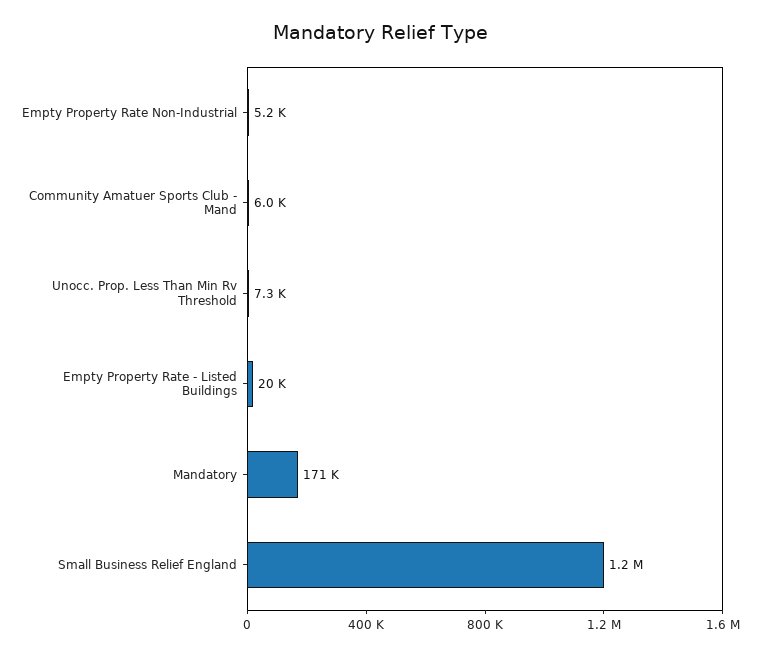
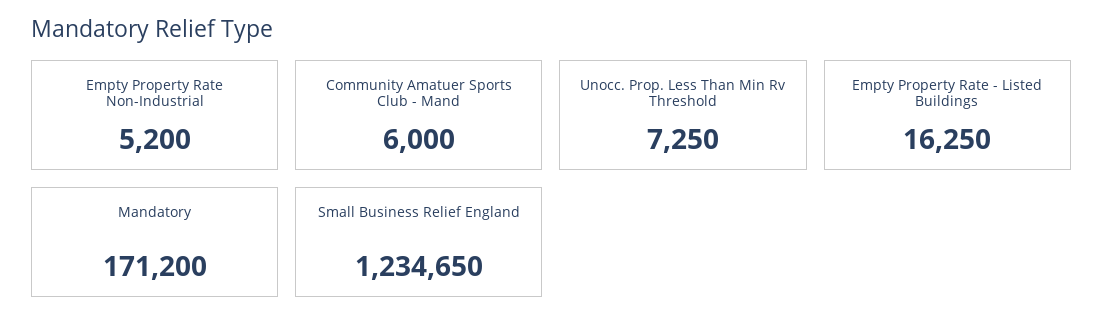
  {
    "Empty Property Rate Non-Industrial": 5200,
    "Community Amatuer Sports Club - Mand": 6000,
    "Unocc. Prop. Less Than Min Rv Threshold": 7250,
-   "Empty Property Rate - Listed Buildings": 20000,
+   "Empty Property Rate - Listed Buildings": 16250,
    "Mandatory": 171200,
    "Small Business Relief England": 1234650
  }

